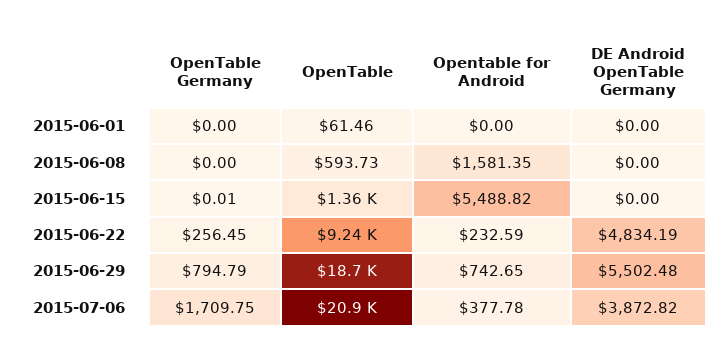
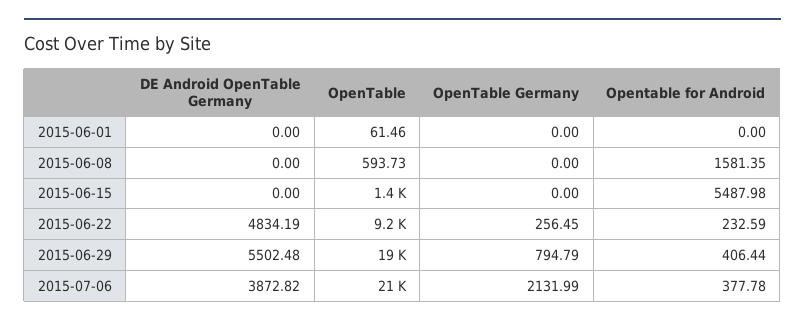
  {
    "OpenTable Germany": {
      "2015-06-01": 0,
      "2015-06-08": 0,
-     "2015-06-15": 0.01,
+     "2015-06-15": 0,
      "2015-06-22": 256.45,
      "2015-06-29": 794.79,
-     "2015-07-06": 1709.75
+     "2015-07-06": 2131.99
    },
    "OpenTable": {
      "2015-06-01": 61.46,
      "2015-06-08": 593.73,
      "2015-06-15": 1360,
      "2015-06-22": 9240,
      "2015-06-29": 18700,
      "2015-07-06": 20900
    },
    "Opentable for Android": {
      "2015-06-01": 0,
      "2015-06-08": 1581.35,
-     "2015-06-15": 5488.82,
+     "2015-06-15": 5487.98,
      "2015-06-22": 232.59,
-     "2015-06-29": 742.65,
+     "2015-06-29": 406.44,
      "2015-07-06": 377.78
    },
    "DE Android OpenTable Germany": {
      "2015-06-01": 0,
      "2015-06-08": 0,
      "2015-06-15": 0,
      "2015-06-22": 4834.19,
      "2015-06-29": 5502.48,
      "2015-07-06": 3872.82
    }
  }

